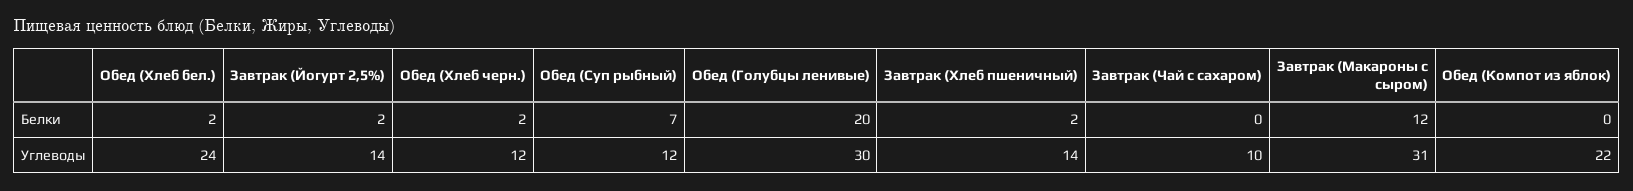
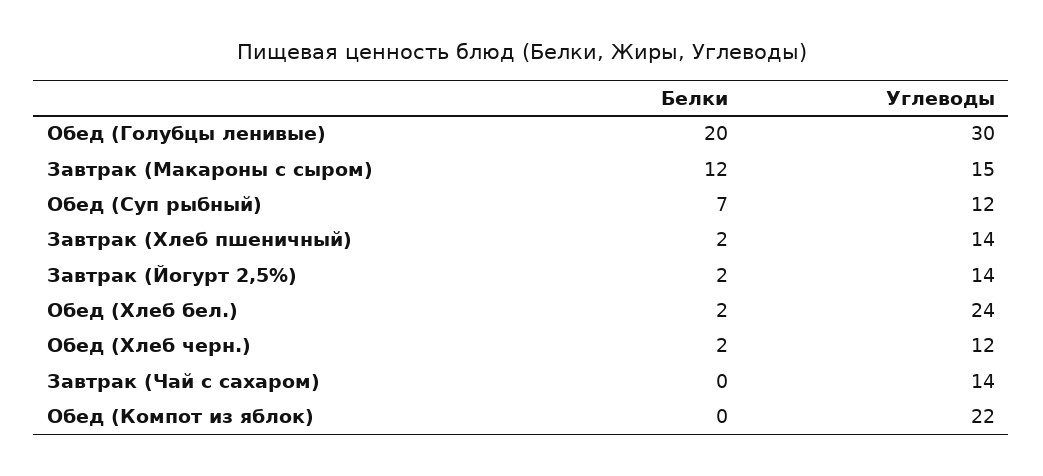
  {
    "Обед (Хлеб бел.)": {
      "Белки": 2,
      "Углеводы": 24
    },
    "Завтрак (Йогурт 2,5%)": {
      "Белки": 2,
      "Углеводы": 14
    },
    "Обед (Хлеб черн.)": {
      "Белки": 2,
      "Углеводы": 12
    },
    "Обед (Суп рыбный)": {
      "Белки": 7,
      "Углеводы": 12
    },
    "Обед (Голубцы ленивые)": {
      "Белки": 20,
      "Углеводы": 30
    },
    "Завтрак (Хлеб пшеничный)": {
      "Белки": 2,
      "Углеводы": 14
    },
    "Завтрак (Чай с сахаром)": {
      "Белки": 0,
-     "Углеводы": 10
+     "Углеводы": 14
    },
    "Завтрак (Макароны с сыром)": {
      "Белки": 12,
-     "Углеводы": 31
+     "Углеводы": 15
    },
    "Обед (Компот из яблок)": {
      "Белки": 0,
      "Углеводы": 22
    }
  }

